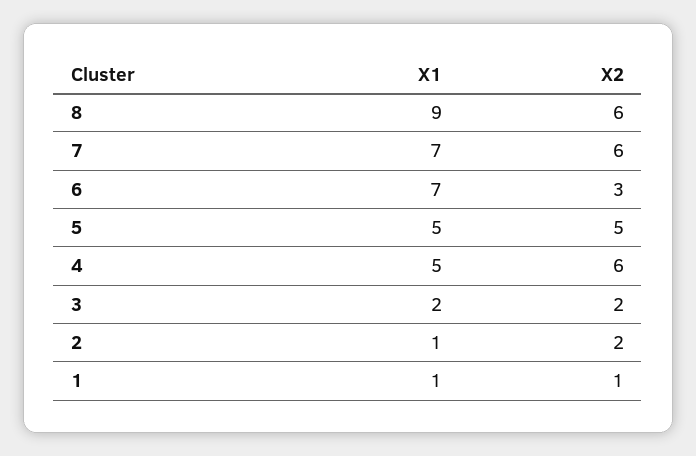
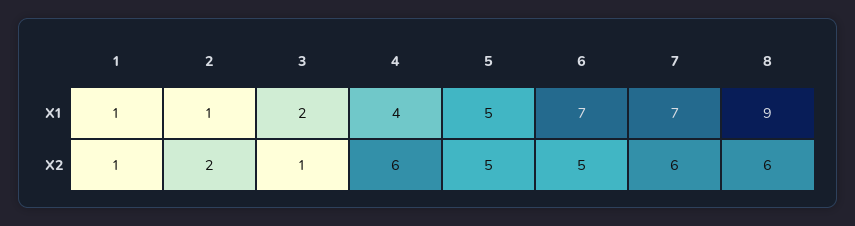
  {
    "X1": {
      "8": 9,
      "7": 7,
      "6": 7,
      "5": 5,
-     "4": 5,
+     "4": 4,
      "3": 2,
      "2": 1,
      "1": 1
    },
    "X2": {
      "8": 6,
      "7": 6,
-     "6": 3,
+     "6": 5,
      "5": 5,
      "4": 6,
-     "3": 2,
+     "3": 1,
      "2": 2,
      "1": 1
    }
  }

